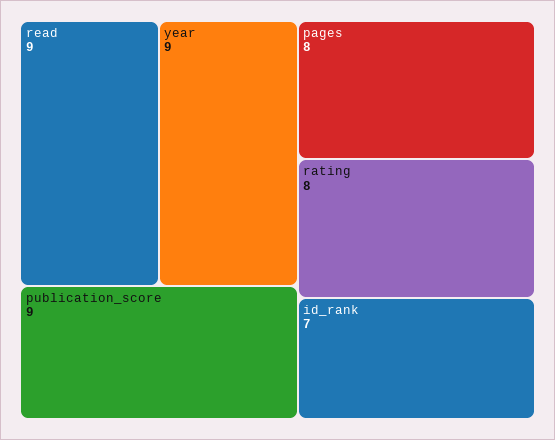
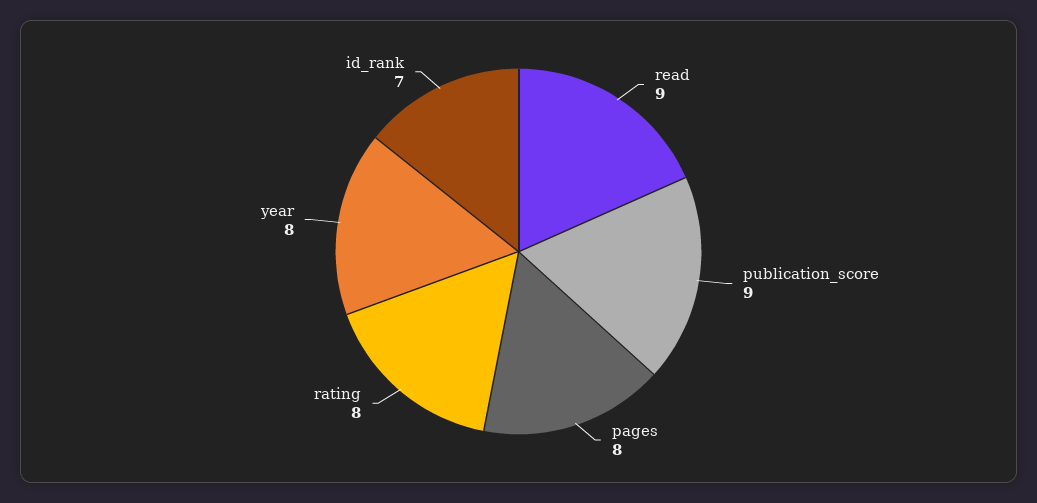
  {
    "read": 9,
-   "year": 9,
+   "year": 8,
    "publication_score": 9,
    "pages": 8,
    "rating": 8,
    "id_rank": 7
  }

